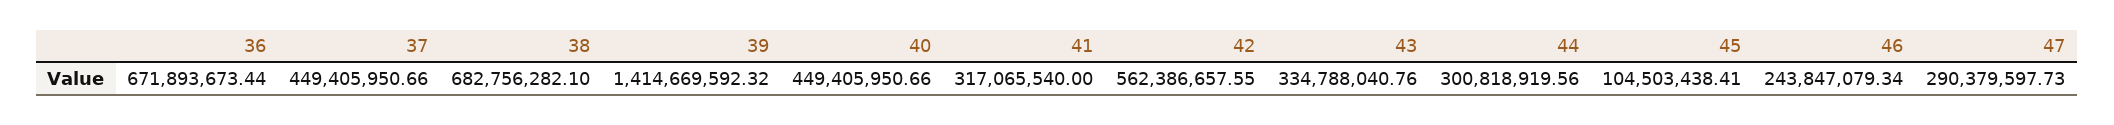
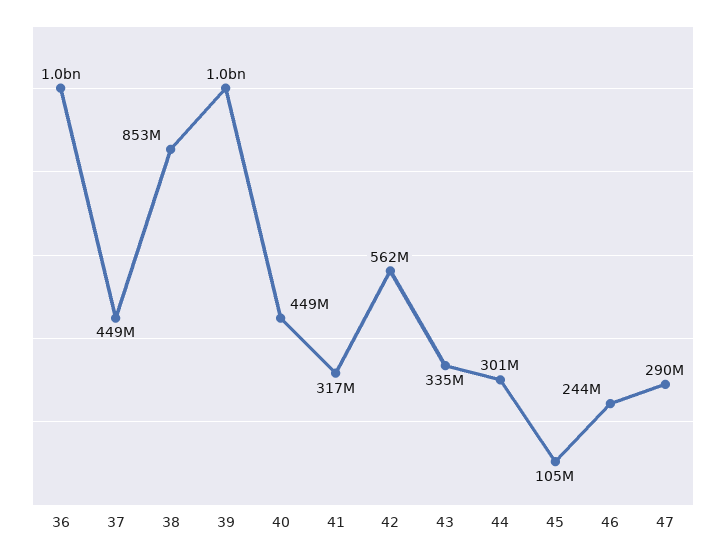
  {
-   "36": 671893673.44,
+   "36": 1000000000,
    "37": 449405950.66,
-   "38": 682756282.1,
+   "38": 853000000,
-   "39": 1414669592.32,
+   "39": 1000000000,
    "40": 449405950.66,
    "41": 317065540,
    "42": 562386657.55,
    "43": 334788040.76,
    "44": 300818919.56,
    "45": 104503438.41,
    "46": 243847079.34,
    "47": 290379597.73
  }

